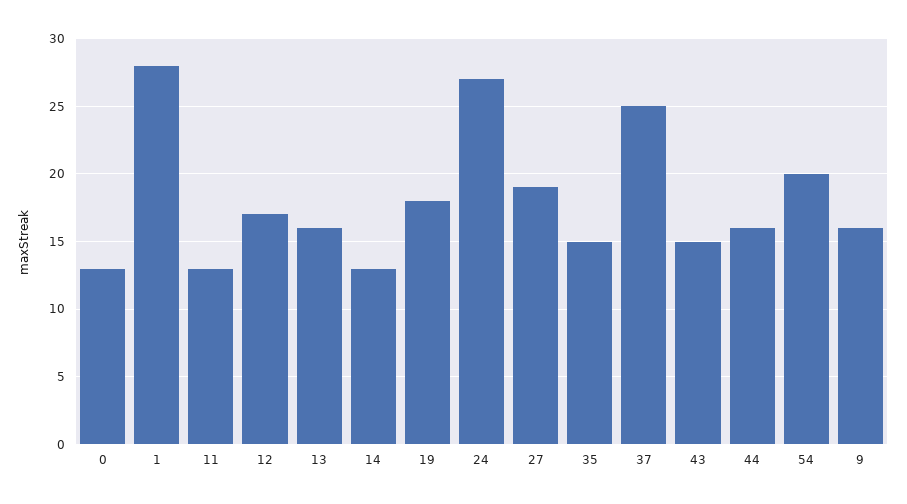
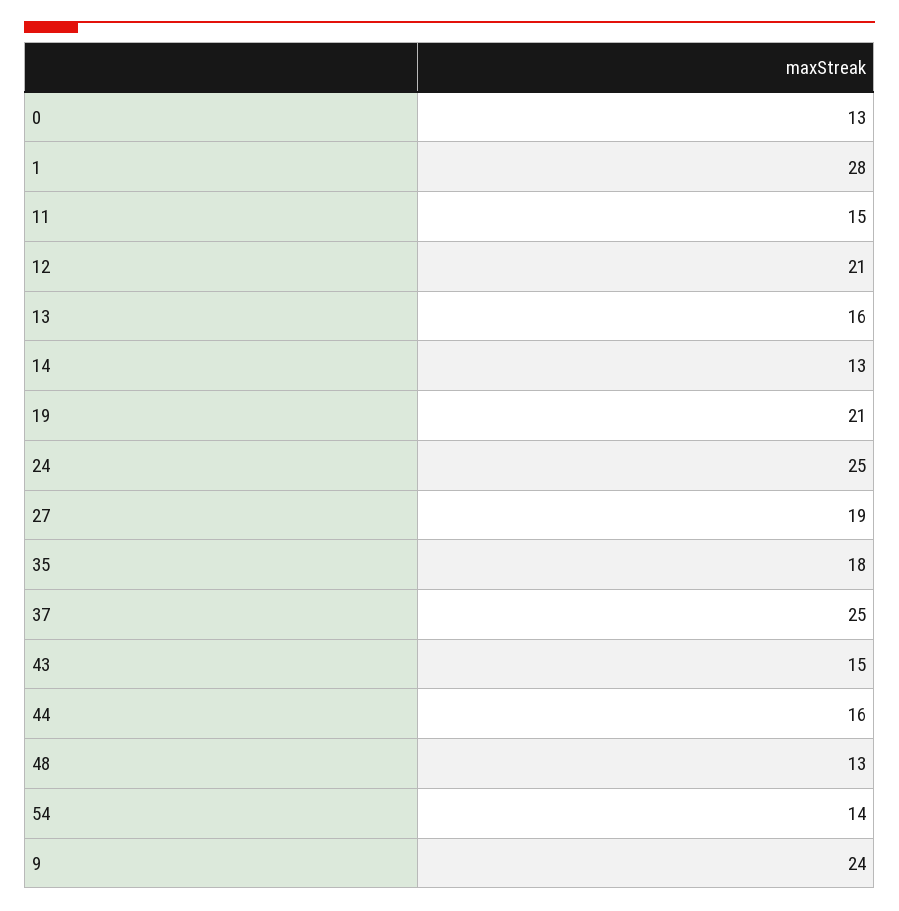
  {
    "0": 13,
    "1": 28,
-   "11": 13,
+   "11": 15,
-   "12": 17,
+   "12": 21,
    "13": 16,
    "14": 13,
-   "19": 18,
+   "19": 21,
-   "24": 27,
+   "24": 25,
    "27": 19,
-   "35": 15,
+   "35": 18,
    "37": 25,
    "43": 15,
    "44": 16,
-   "54": 20,
+   "54": 14,
-   "9": 16
+   "9": 24,
+   "48": 13
  }

